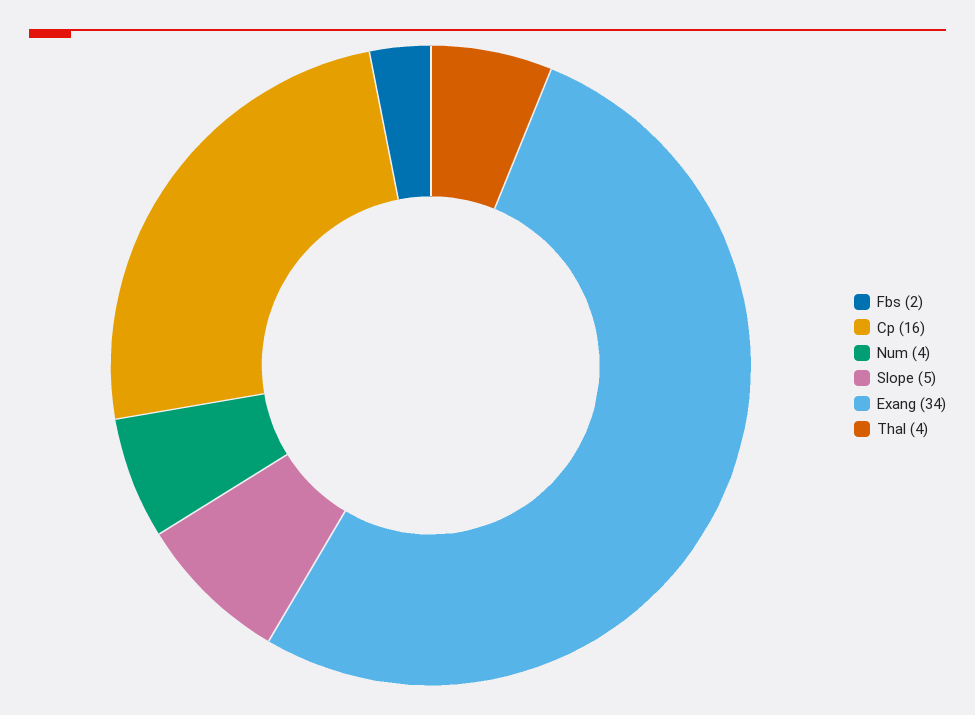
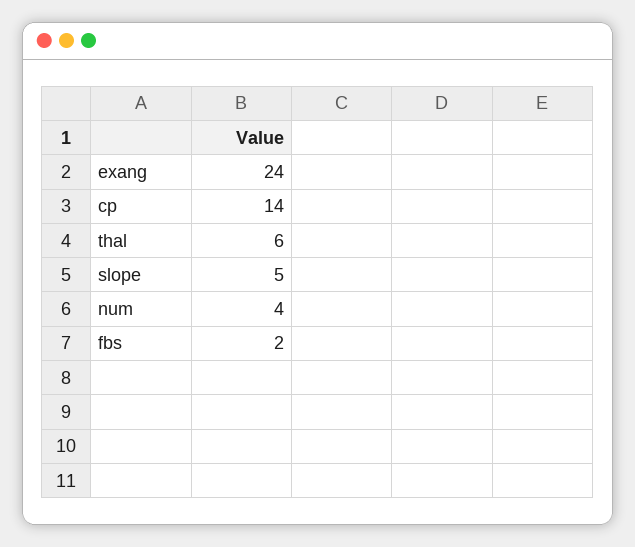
  {
    "Fbs": 2,
-   "Cp": 16,
+   "Cp": 14,
    "Num": 4,
    "Slope": 5,
-   "Exang": 34,
+   "Exang": 24,
-   "Thal": 4
+   "Thal": 6
  }

